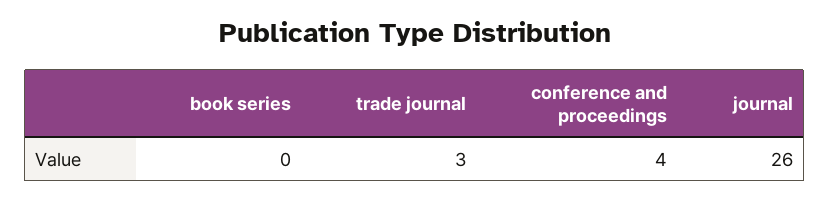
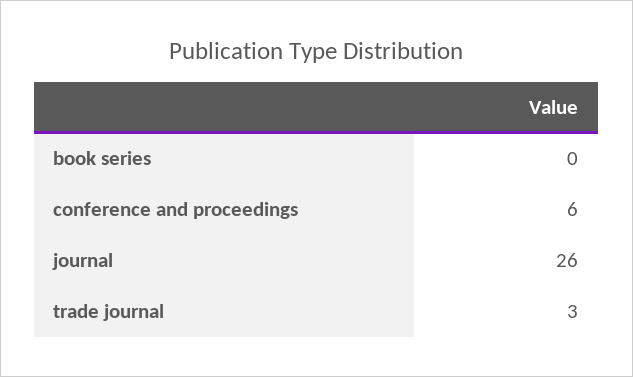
  {
    "book series": 0,
    "trade journal": 3,
-   "conference and proceedings": 4,
+   "conference and proceedings": 6,
    "journal": 26
  }

